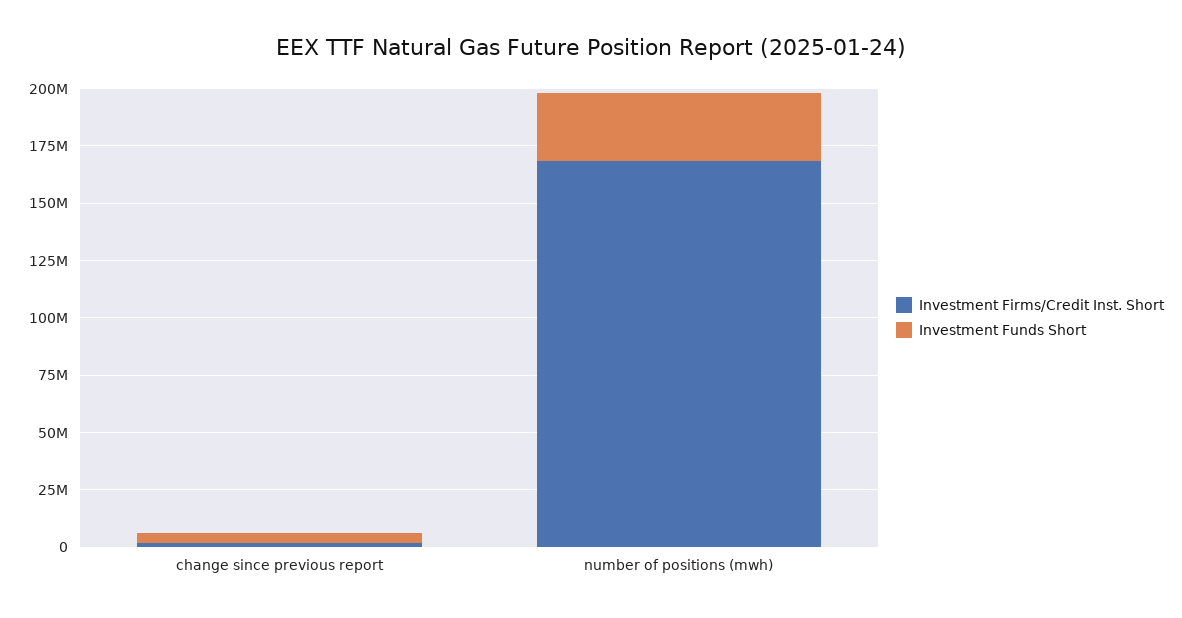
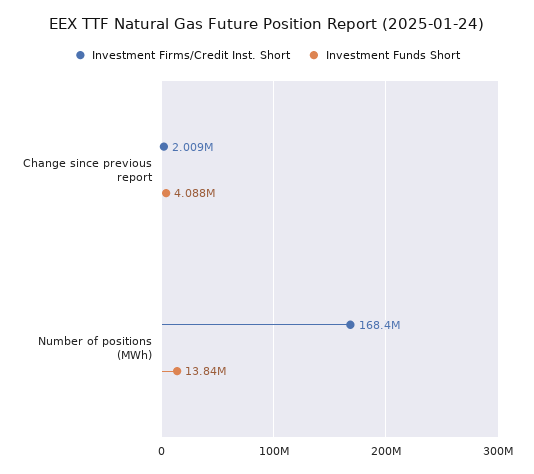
  {
    "Investment Firms/Credit Inst. Short": {
      "change since previous report": 2009000,
      "number of positions (mwh)": 168400000
    },
    "Investment Funds Short": {
      "change since previous report": 4088000,
-     "number of positions (mwh)": 30000000
+     "number of positions (mwh)": 13840000
    }
  }

